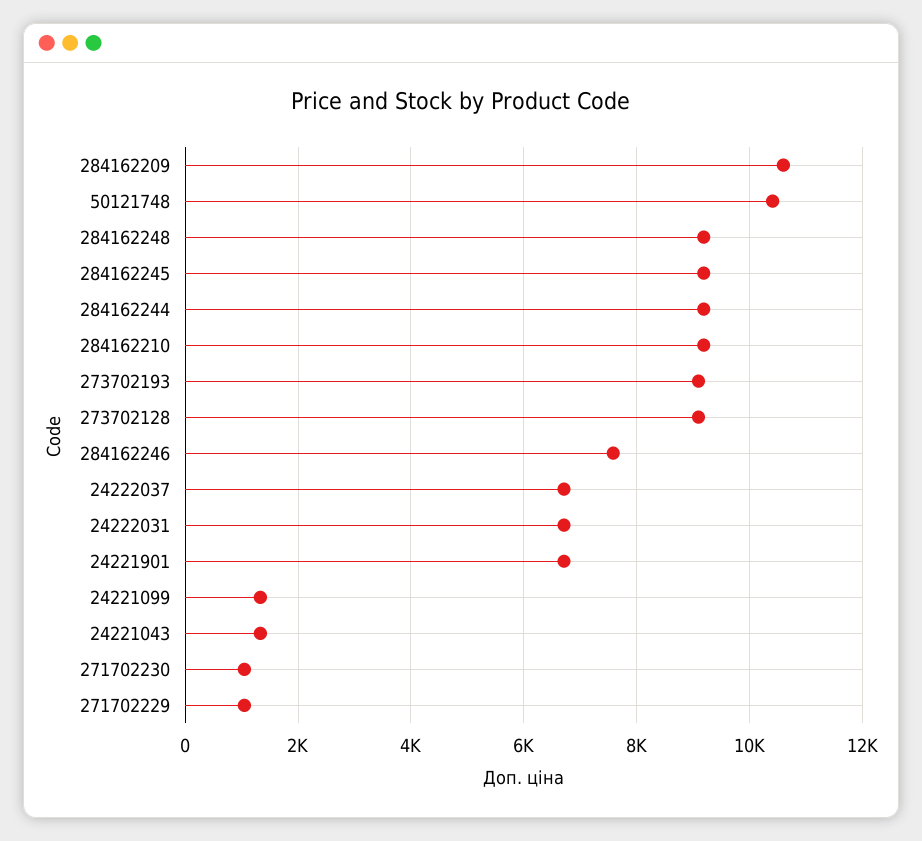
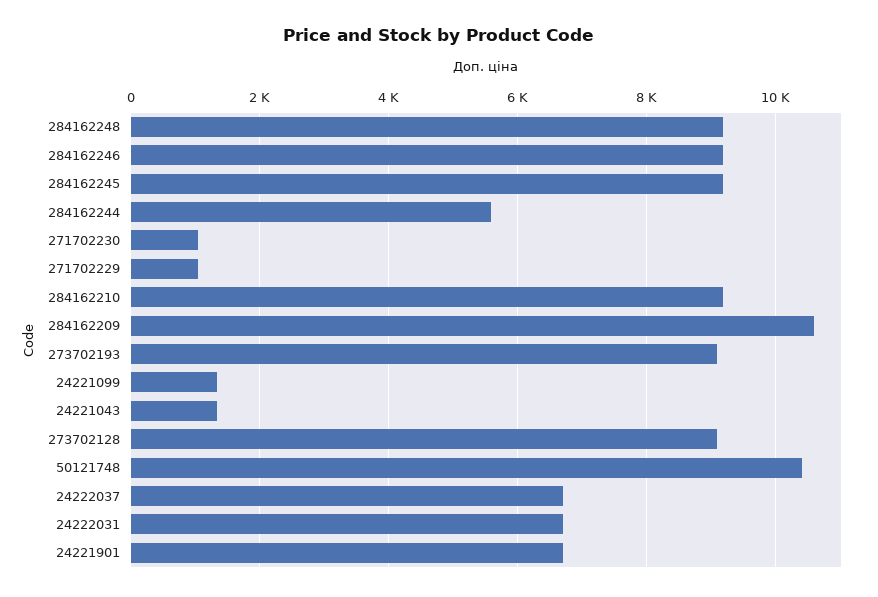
  {
    "284162209": 10600,
    "50121748": 10400,
    "284162248": 9200,
    "284162245": 9200,
-   "284162244": 9200,
+   "284162244": 5600,
    "284162210": 9200,
    "273702193": 9000,
    "273702128": 9000,
-   "284162246": 7600,
+   "284162246": 9200,
    "24222037": 6800,
    "24222031": 6800,
    "24221901": 6800,
    "24221099": 1400,
    "24221043": 1400,
    "271702230": 1000,
    "271702229": 1000
  }

